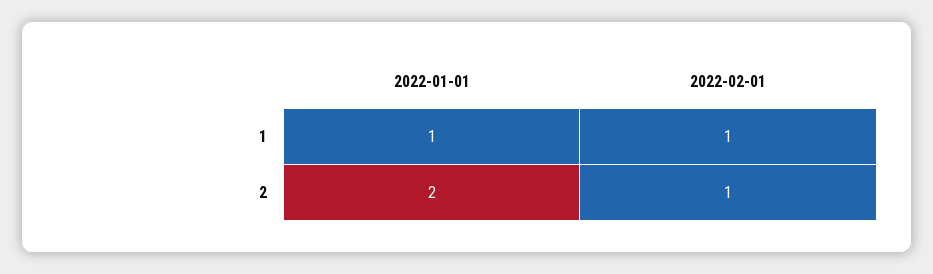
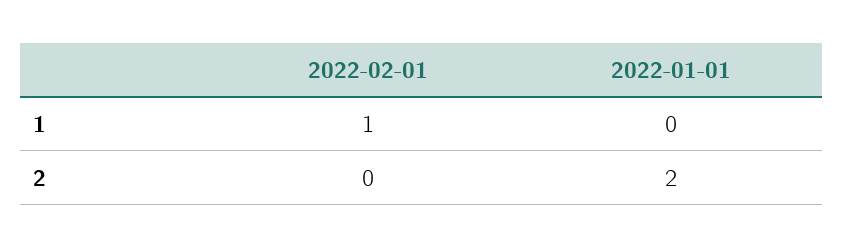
  {
    "2022-01-01": {
-     "1": 1,
+     "1": 0,
      "2": 2
    },
    "2022-02-01": {
      "1": 1,
-     "2": 1
+     "2": 0
    }
  }

